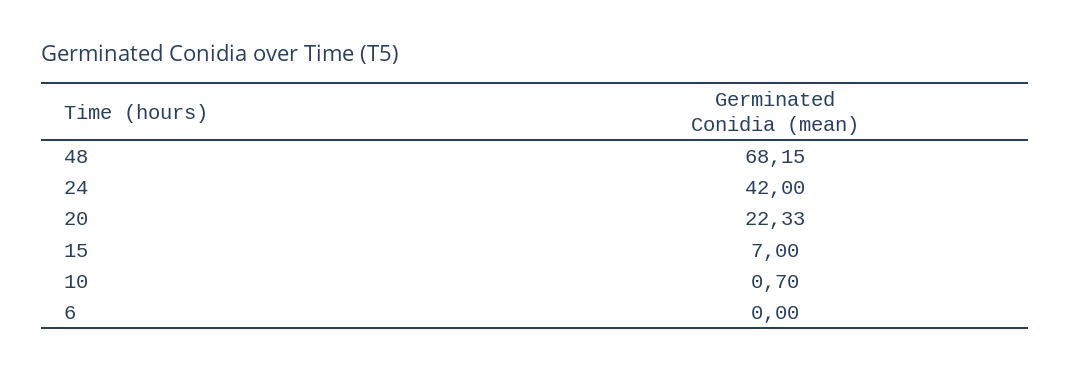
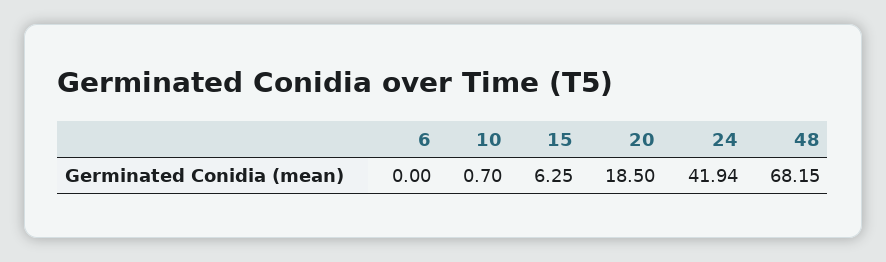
  {
    "48": 68.15,
-   "24": 42,
+   "24": 41.94,
-   "20": 22.33,
+   "20": 18.5,
-   "15": 7,
+   "15": 6.25,
    "10": 0.7,
    "6": 0
  }

